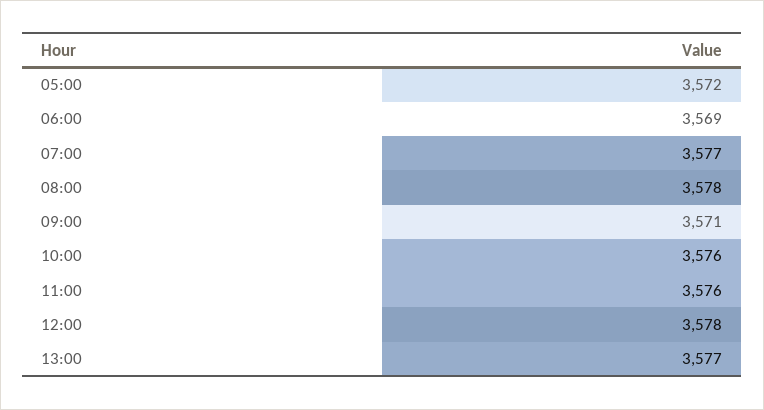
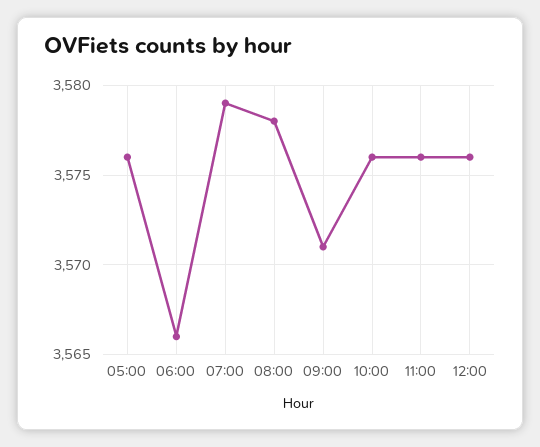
  {
-   "05:00": 3572,
+   "05:00": 3576,
-   "06:00": 3569,
+   "06:00": 3566,
-   "07:00": 3577,
+   "07:00": 3579,
    "08:00": 3578,
    "09:00": 3571,
    "10:00": 3576,
    "11:00": 3576,
-   "12:00": 3578,
+   "12:00": 3576
-   "13:00": 3577
  }

